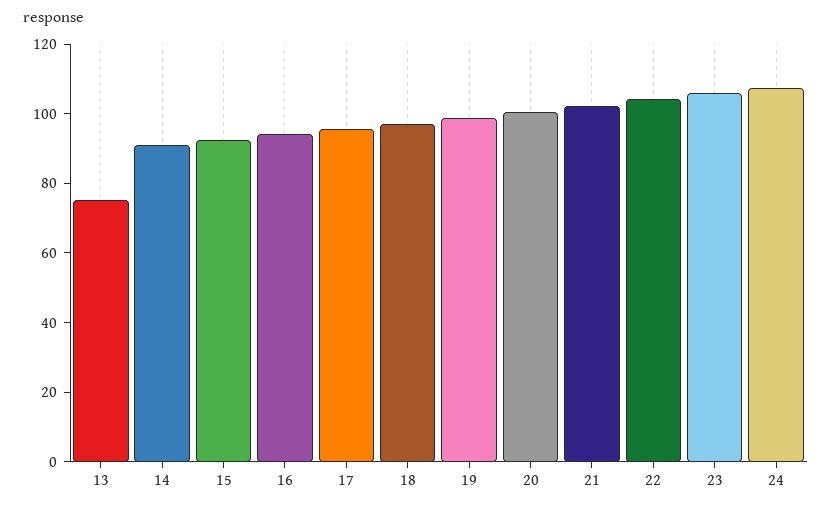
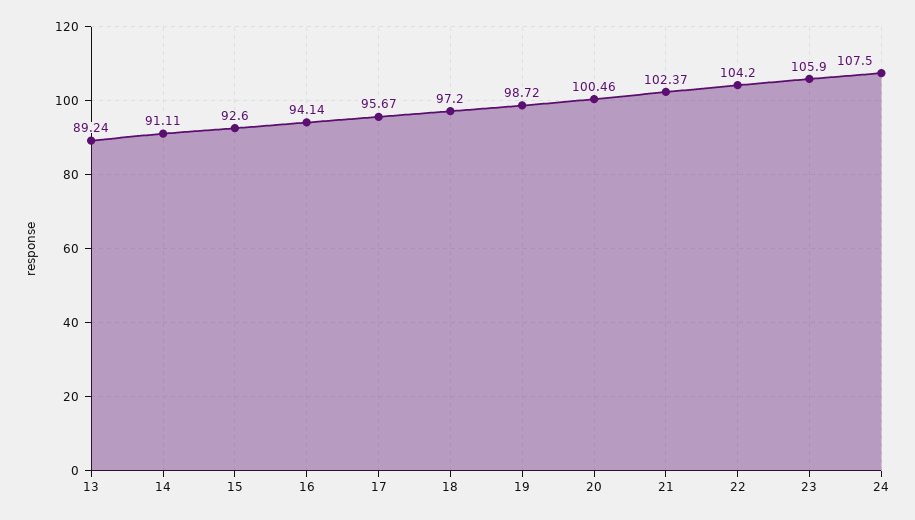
  {
-   "13": 75,
+   "13": 89.24,
    "14": 91.11,
    "15": 92.6,
    "16": 94.14,
    "17": 95.67,
    "18": 97.2,
    "19": 98.72,
    "20": 100.46,
    "21": 102.37,
    "22": 104.2,
    "23": 105.9,
    "24": 107.5
  }

